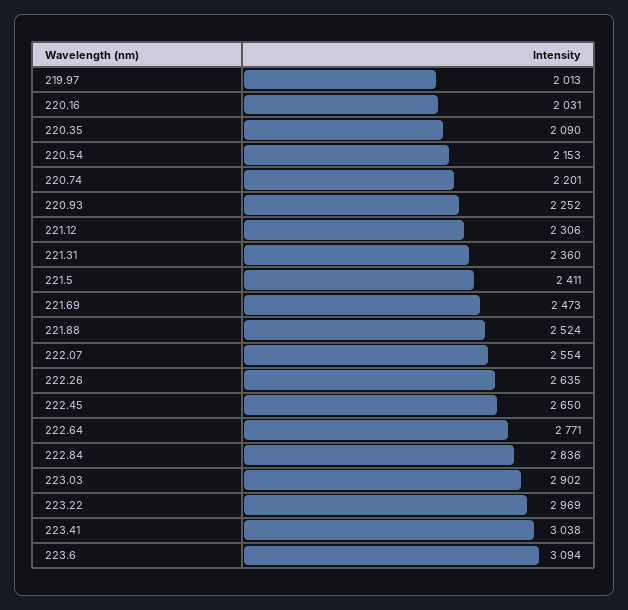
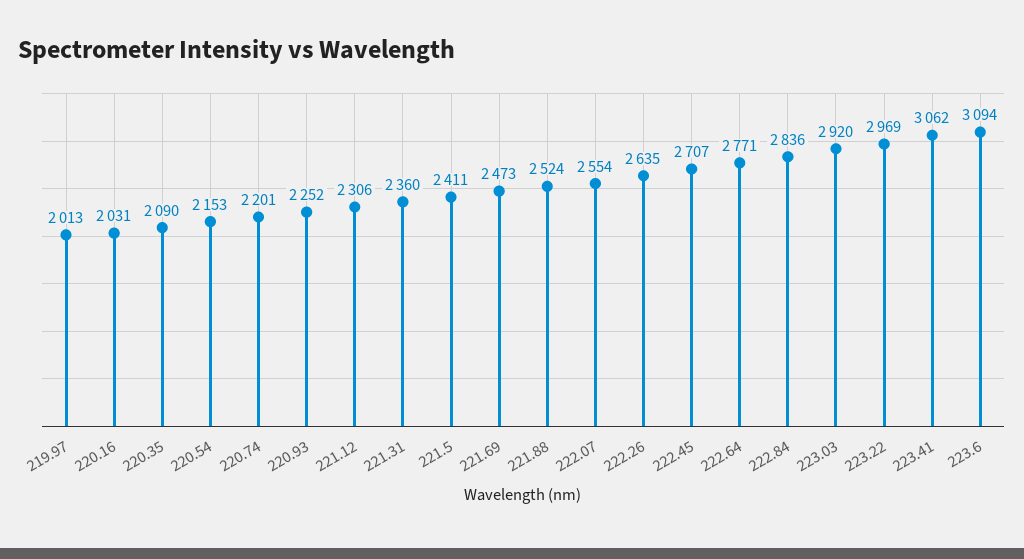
  {
    "219.97": 2013,
    "220.16": 2031,
    "220.35": 2090,
    "220.54": 2153,
    "220.74": 2201,
    "220.93": 2252,
    "221.12": 2306,
    "221.31": 2360,
    "221.5": 2411,
    "221.69": 2473,
    "221.88": 2524,
    "222.07": 2554,
    "222.26": 2635,
-   "222.45": 2650,
+   "222.45": 2707,
    "222.64": 2771,
    "222.84": 2836,
-   "223.03": 2902,
+   "223.03": 2920,
    "223.22": 2969,
-   "223.41": 3038,
+   "223.41": 3062,
    "223.6": 3094
  }

